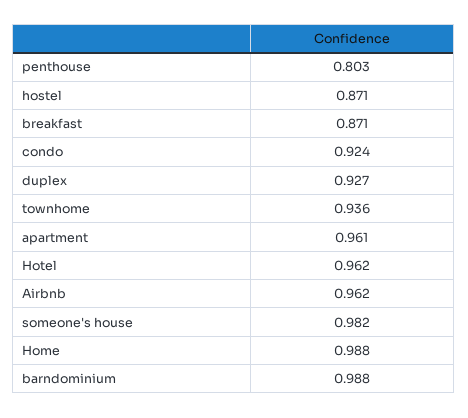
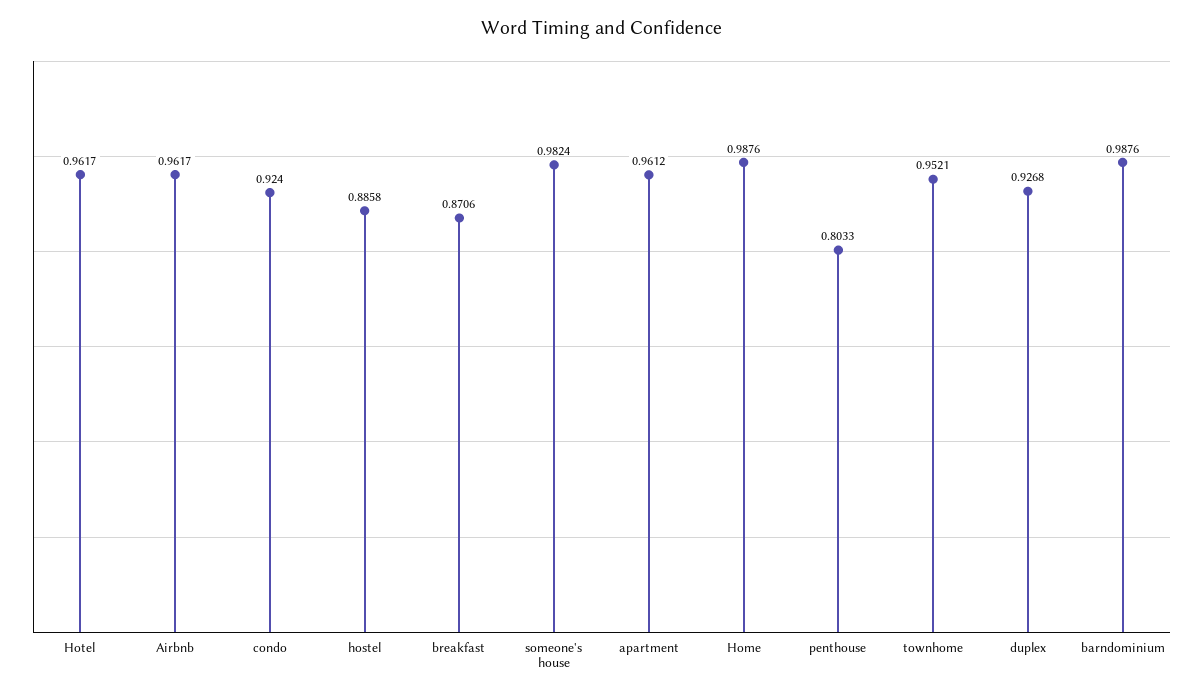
  {
    "penthouse": 0.8033,
-   "hostel": 0.871,
+   "hostel": 0.8858,
    "breakfast": 0.8706,
    "condo": 0.924,
    "duplex": 0.9268,
-   "townhome": 0.936,
+   "townhome": 0.9521,
    "apartment": 0.9612,
    "Hotel": 0.9617,
    "Airbnb": 0.9617,
    "someone's house": 0.9824,
    "Home": 0.9876,
    "barndominium": 0.9876
  }

